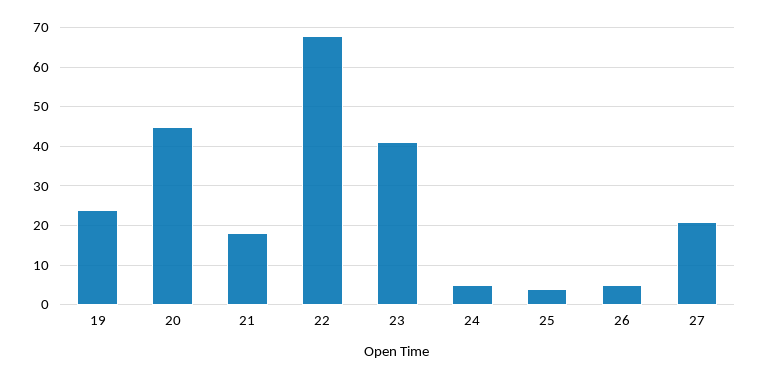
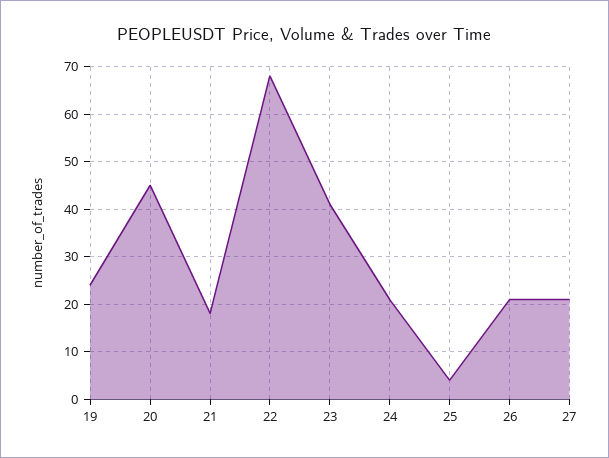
  {
    "19": 25,
    "20": 45,
    "21": 20,
    "22": 70,
    "23": 40,
-   "24": 5,
+   "24": 20,
    "25": 5,
-   "26": 5,
+   "26": 20,
    "27": 20
  }

